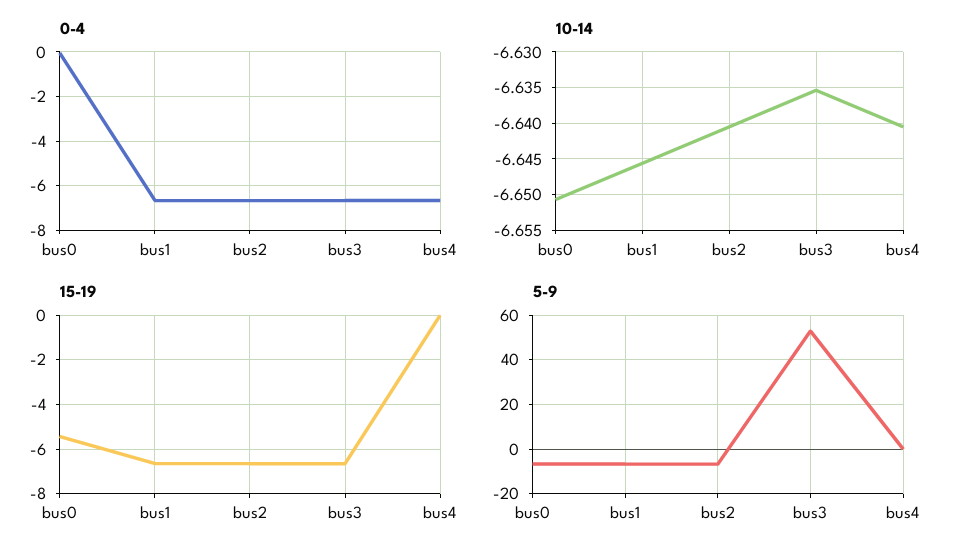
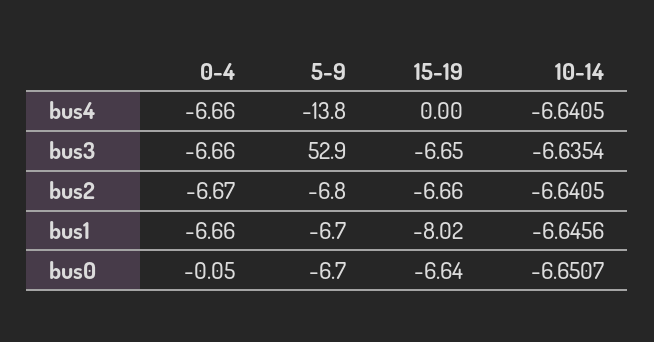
  {
    "0-4": {
      "bus0": -0.05,
      "bus1": -6.66,
      "bus2": -6.67,
      "bus3": -6.66,
      "bus4": -6.66
    },
    "10-14": {
      "bus0": -6.6507,
      "bus1": -6.6456,
      "bus2": -6.6405,
      "bus3": -6.6354,
      "bus4": -6.6405
    },
    "15-19": {
-     "bus0": -5.5,
+     "bus0": -6.64,
-     "bus1": -6.5,
+     "bus1": -8.02,
      "bus2": -6.66,
      "bus3": -6.65,
      "bus4": 0
    },
    "5-9": {
      "bus0": -6.7,
      "bus1": -6.7,
      "bus2": -6.8,
      "bus3": 52.9,
-     "bus4": 0
+     "bus4": -13.8
    }
  }

